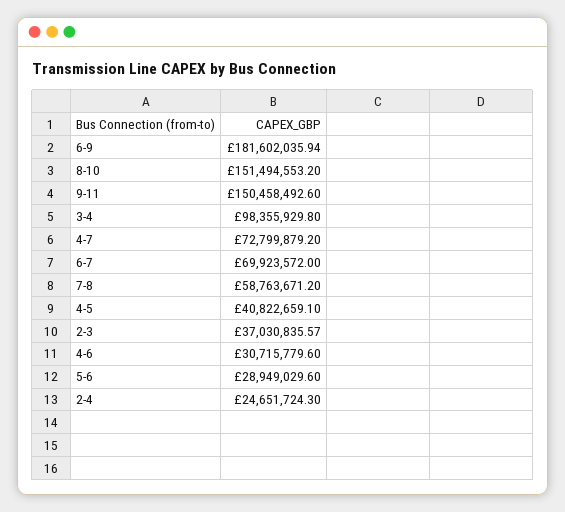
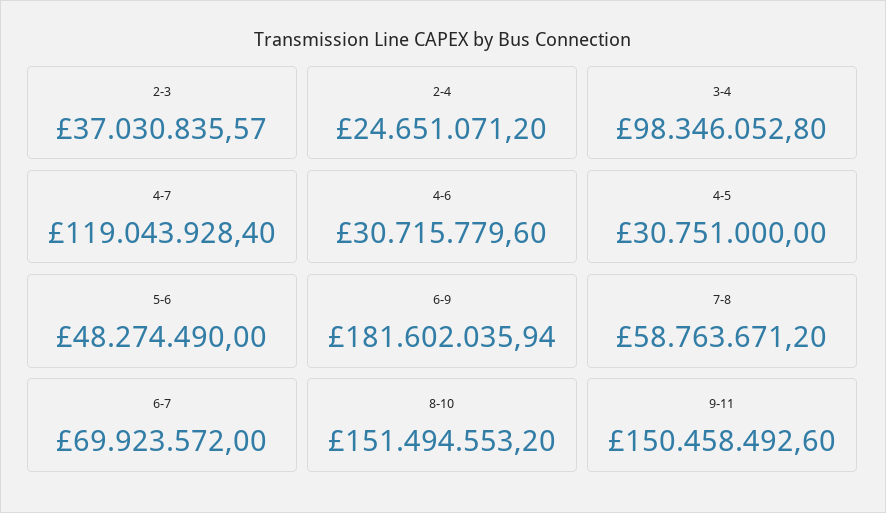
  {
    "6-9": 181602035.94,
    "8-10": 151494553.2,
    "9-11": 150458492.6,
-   "3-4": 98355929.8,
+   "3-4": 98346052.8,
-   "4-7": 72799879.2,
+   "4-7": 119043928.4,
    "6-7": 69923572,
    "7-8": 58763671.2,
-   "4-5": 40822659.1,
+   "4-5": 30751000,
    "2-3": 37030835.57,
    "4-6": 30715779.6,
-   "5-6": 28949029.6,
+   "5-6": 48274490,
-   "2-4": 24651724.3
+   "2-4": 24651071.2
  }

